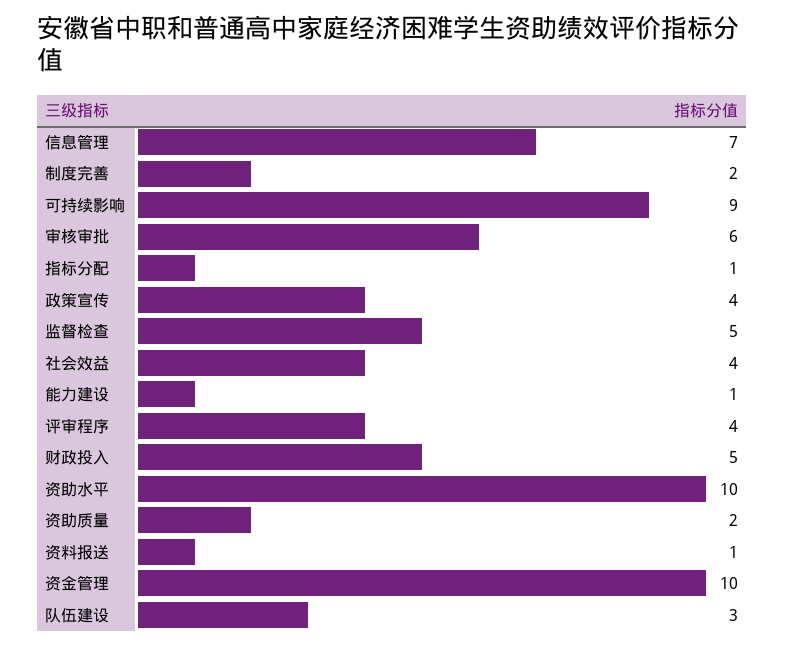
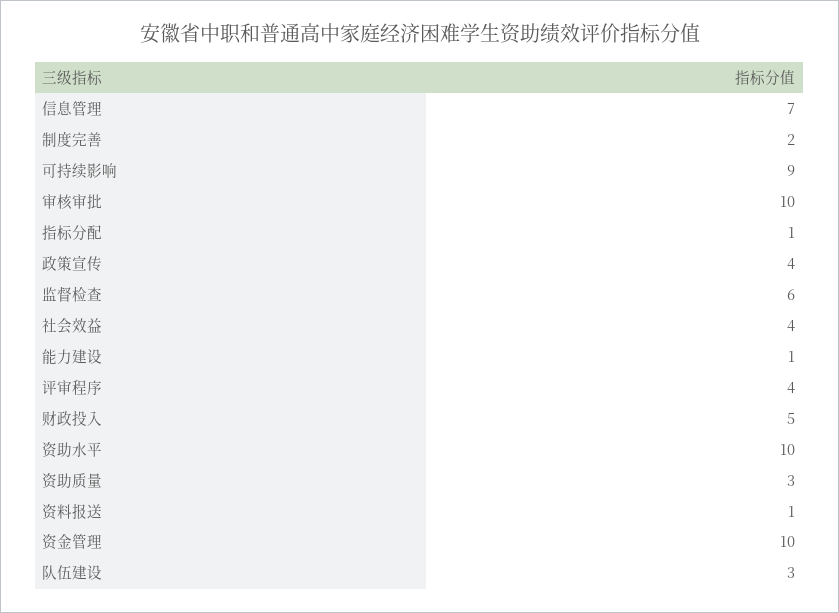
  {
    "信息管理": 7,
    "制度完善": 2,
    "可持续影响": 9,
-   "审核审批": 6,
+   "审核审批": 10,
    "指标分配": 1,
    "政策宣传": 4,
-   "监督检查": 5,
+   "监督检查": 6,
    "社会效益": 4,
    "能力建设": 1,
    "评审程序": 4,
    "财政投入": 5,
    "资助水平": 10,
-   "资助质量": 2,
+   "资助质量": 3,
    "资料报送": 1,
    "资金管理": 10,
    "队伍建设": 3
  }

